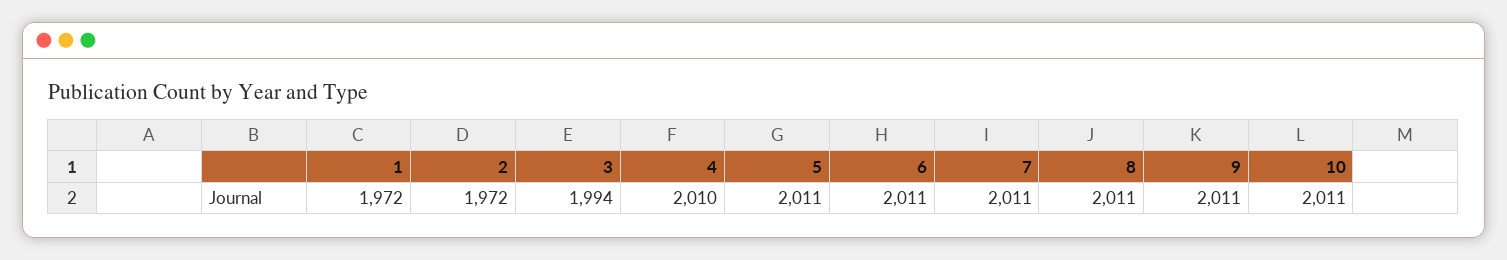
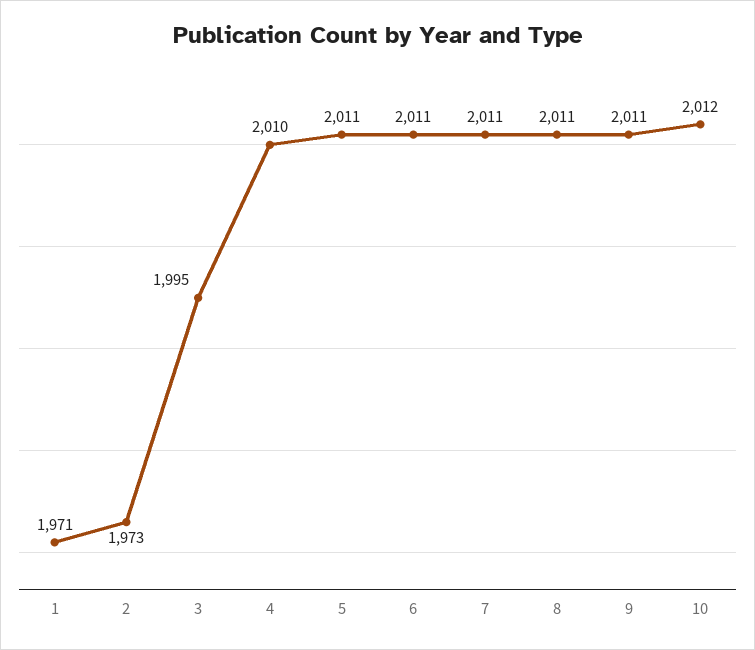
  {
-   "1": 1972,
+   "1": 1971,
-   "2": 1972,
+   "2": 1973,
-   "3": 1994,
+   "3": 1995,
    "4": 2010,
    "5": 2011,
    "6": 2011,
    "7": 2011,
    "8": 2011,
    "9": 2011,
-   "10": 2011
+   "10": 2012
  }

